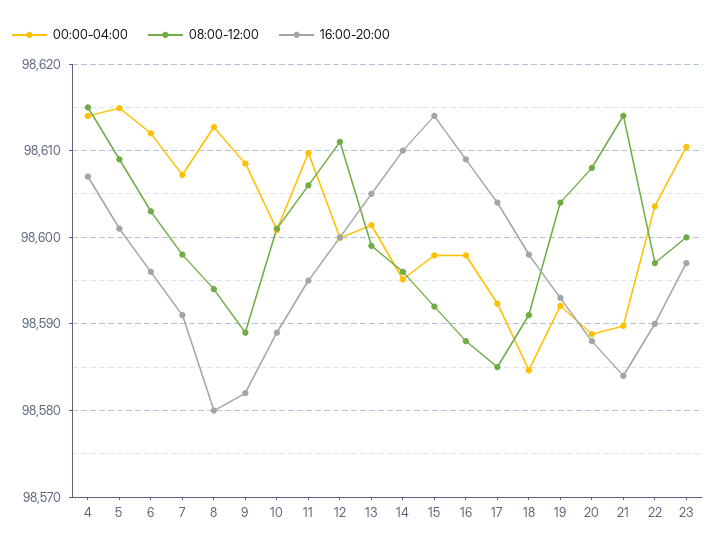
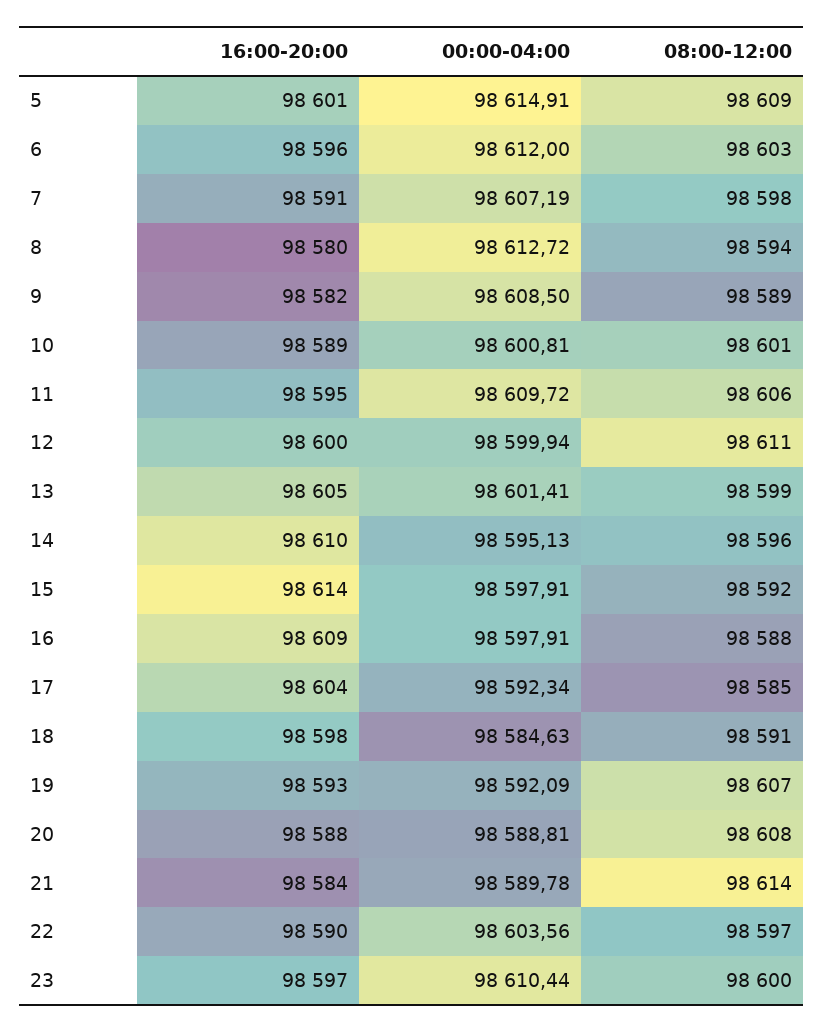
  {
    "00:00-04:00": {
-     "4": 98614,
      "5": 98614.91,
      "6": 98612,
      "7": 98607.19,
      "8": 98612.72,
      "9": 98608.5,
      "10": 98600.81,
      "11": 98609.72,
      "12": 98599.94,
      "13": 98601.41,
      "14": 98595.13,
      "15": 98597.91,
      "16": 98597.91,
      "17": 98592.34,
      "18": 98584.63,
      "19": 98592.09,
      "20": 98588.81,
      "21": 98589.78,
      "22": 98603.56,
      "23": 98610.44
    },
    "08:00-12:00": {
-     "4": 98615,
      "5": 98609,
      "6": 98603,
      "7": 98598,
      "8": 98594,
      "9": 98589,
      "10": 98601,
      "11": 98606,
      "12": 98611,
      "13": 98599,
      "14": 98596,
      "15": 98592,
      "16": 98588,
      "17": 98585,
      "18": 98591,
-     "19": 98604,
+     "19": 98607,
      "20": 98608,
      "21": 98614,
      "22": 98597,
      "23": 98600
    },
    "16:00-20:00": {
-     "4": 98607,
      "5": 98601,
      "6": 98596,
      "7": 98591,
      "8": 98580,
      "9": 98582,
      "10": 98589,
      "11": 98595,
      "12": 98600,
      "13": 98605,
      "14": 98610,
      "15": 98614,
      "16": 98609,
      "17": 98604,
      "18": 98598,
      "19": 98593,
      "20": 98588,
      "21": 98584,
      "22": 98590,
      "23": 98597
    }
  }

